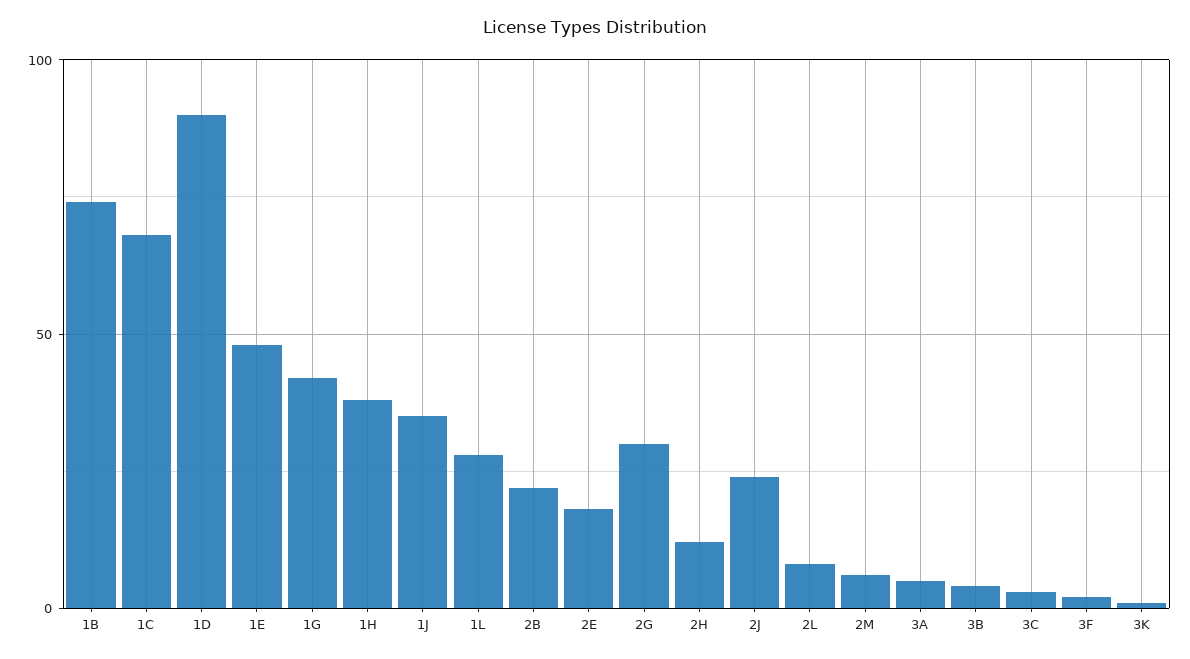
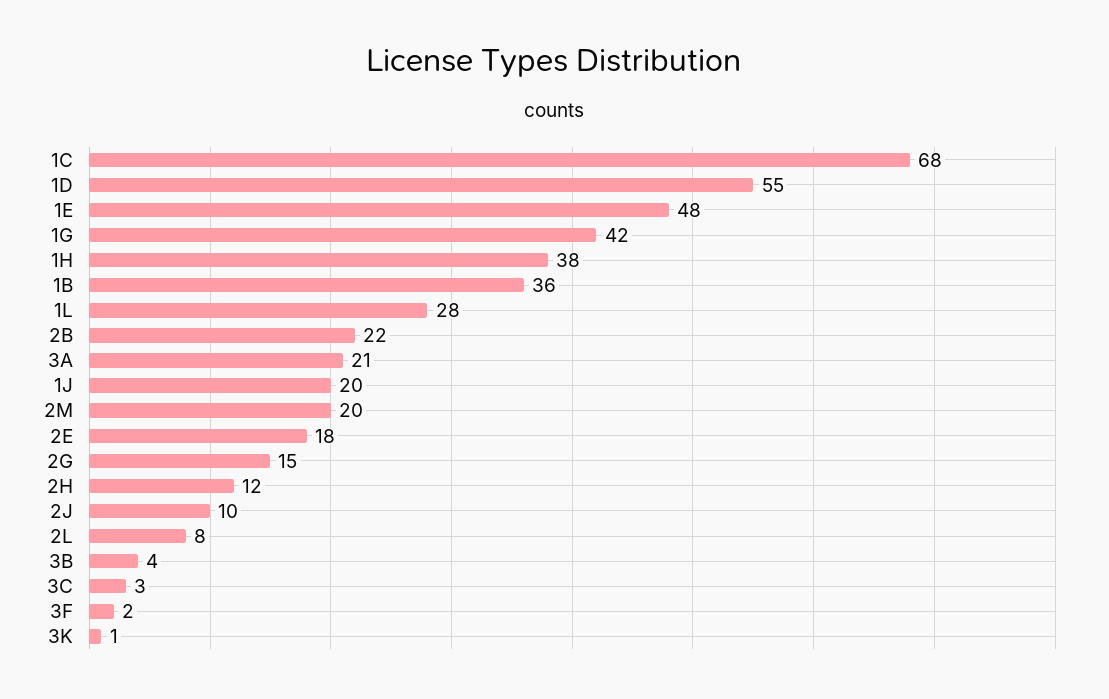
  {
-   "1B": 75,
+   "1B": 36,
    "1C": 68,
-   "1D": 90,
+   "1D": 55,
    "1E": 48,
    "1G": 42,
    "1H": 38,
-   "1J": 35,
+   "1J": 20,
    "1L": 28,
    "2B": 22,
    "2E": 18,
-   "2G": 30,
+   "2G": 15,
    "2H": 12,
-   "2J": 25,
+   "2J": 10,
    "2L": 8,
-   "2M": 5,
+   "2M": 20,
-   "3A": 5,
+   "3A": 21,
    "3B": 4,
    "3C": 3,
    "3F": 2,
    "3K": 1
  }

